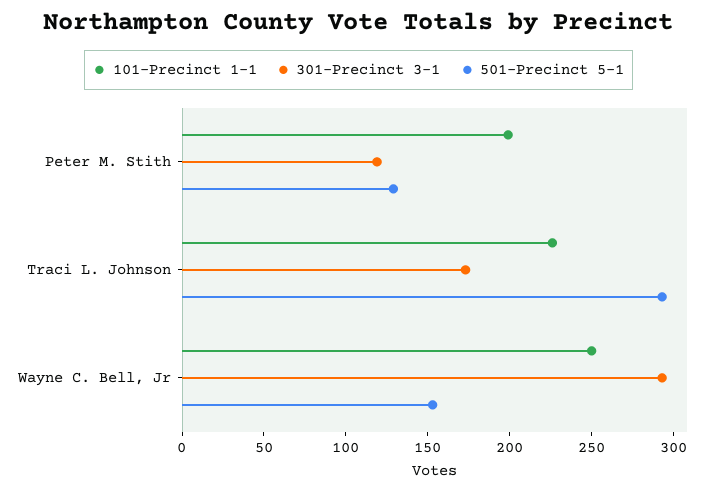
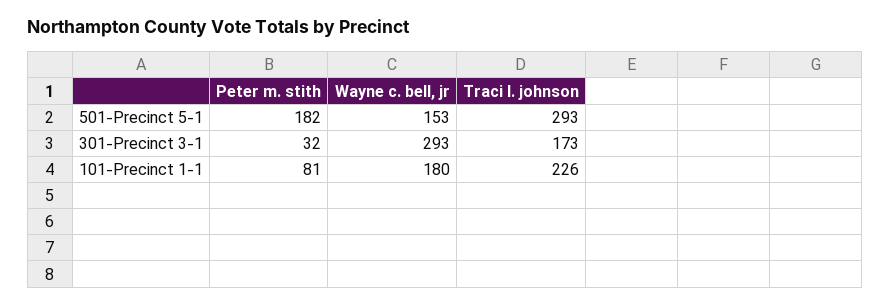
  {
    "101-Precinct 1-1": {
-     "Peter M. Stith": 200,
+     "Peter M. Stith": 81,
      "Traci L. Johnson": 226,
-     "Wayne C. Bell, Jr": 250
+     "Wayne C. Bell, Jr": 180
    },
    "301-Precinct 3-1": {
-     "Peter M. Stith": 120,
+     "Peter M. Stith": 32,
      "Traci L. Johnson": 173,
      "Wayne C. Bell, Jr": 293
    },
    "501-Precinct 5-1": {
-     "Peter M. Stith": 130,
+     "Peter M. Stith": 182,
      "Traci L. Johnson": 293,
      "Wayne C. Bell, Jr": 153
    }
  }

